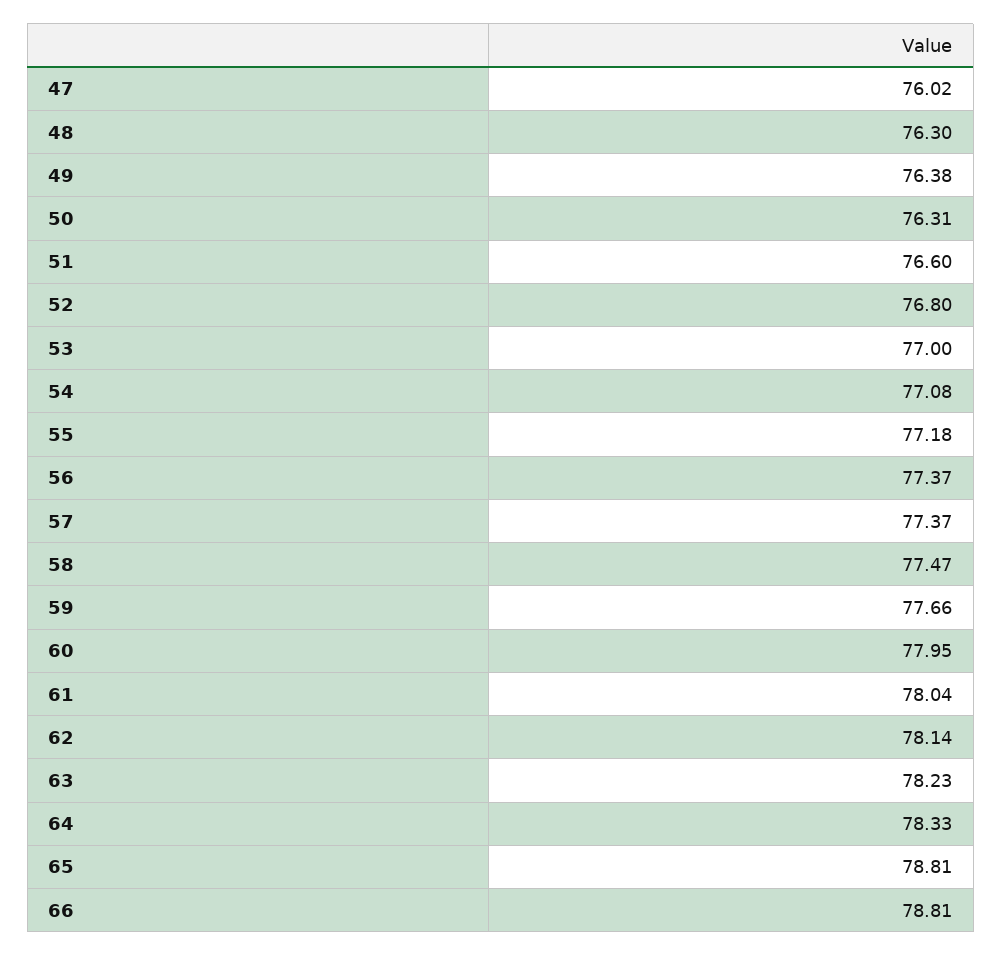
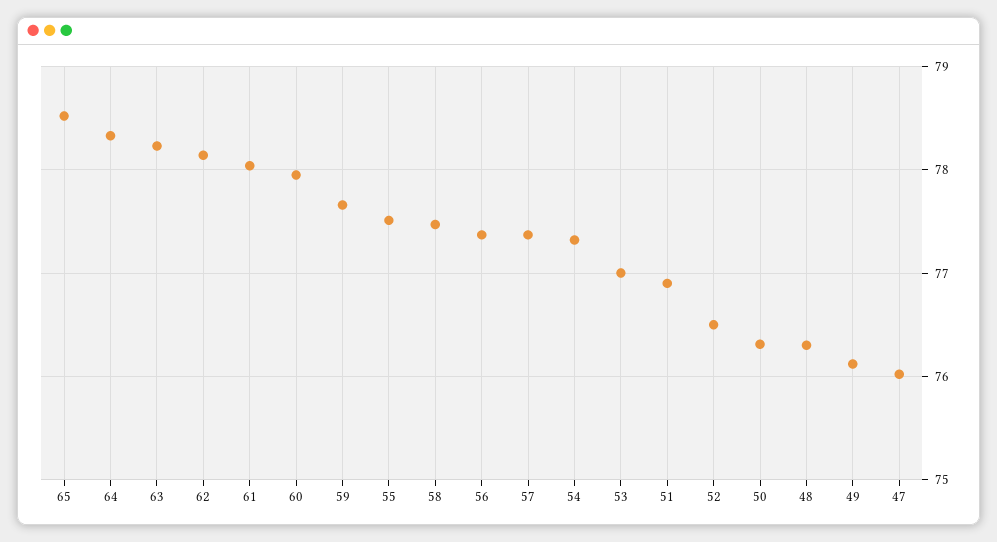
  {
    "47": 76.02,
    "48": 76.3,
-   "49": 76.38,
+   "49": 76.1,
    "50": 76.31,
-   "51": 76.6,
+   "51": 76.9,
-   "52": 76.8,
+   "52": 76.5,
    "53": 77,
-   "54": 77.08,
+   "54": 77.3,
-   "55": 77.18,
+   "55": 77.5,
    "56": 77.37,
    "57": 77.37,
    "58": 77.47,
    "59": 77.66,
    "60": 77.95,
    "61": 78.04,
    "62": 78.14,
    "63": 78.23,
    "64": 78.33,
-   "65": 78.81,
+   "65": 78.5
-   "66": 78.81
  }

